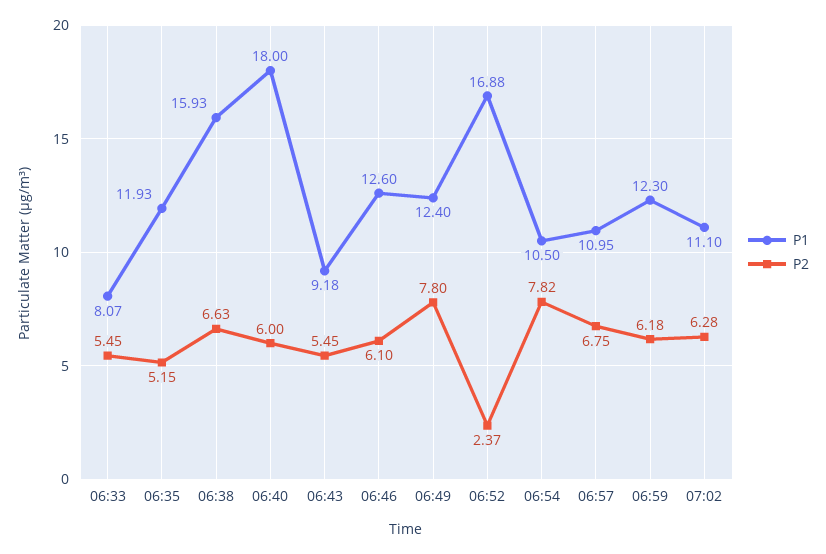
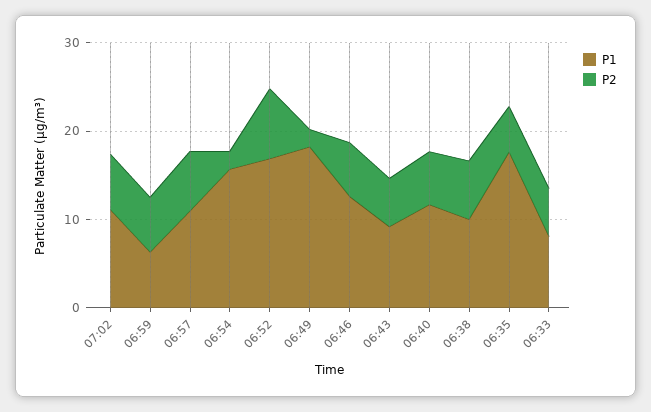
  {
    "P1": {
      "06:33": 8.07,
-     "06:35": 11.93,
+     "06:35": 18,
-     "06:38": 15.93,
+     "06:38": 10,
-     "06:40": 18,
+     "06:40": 12,
      "06:43": 9.18,
      "06:46": 12.6,
-     "06:49": 12.4,
+     "06:49": 18,
      "06:52": 16.88,
-     "06:54": 10.5,
+     "06:54": 16,
      "06:57": 10.95,
-     "06:59": 12.3,
+     "06:59": 6,
      "07:02": 11.1
    },
    "P2": {
      "06:33": 5.45,
      "06:35": 5.15,
      "06:38": 6.63,
      "06:40": 6,
      "06:43": 5.45,
      "06:46": 6.1,
-     "06:49": 7.8,
+     "06:49": 2,
-     "06:52": 2.37,
+     "06:52": 8,
-     "06:54": 7.82,
+     "06:54": 2,
      "06:57": 6.75,
      "06:59": 6.18,
      "07:02": 6.28
    }
  }

